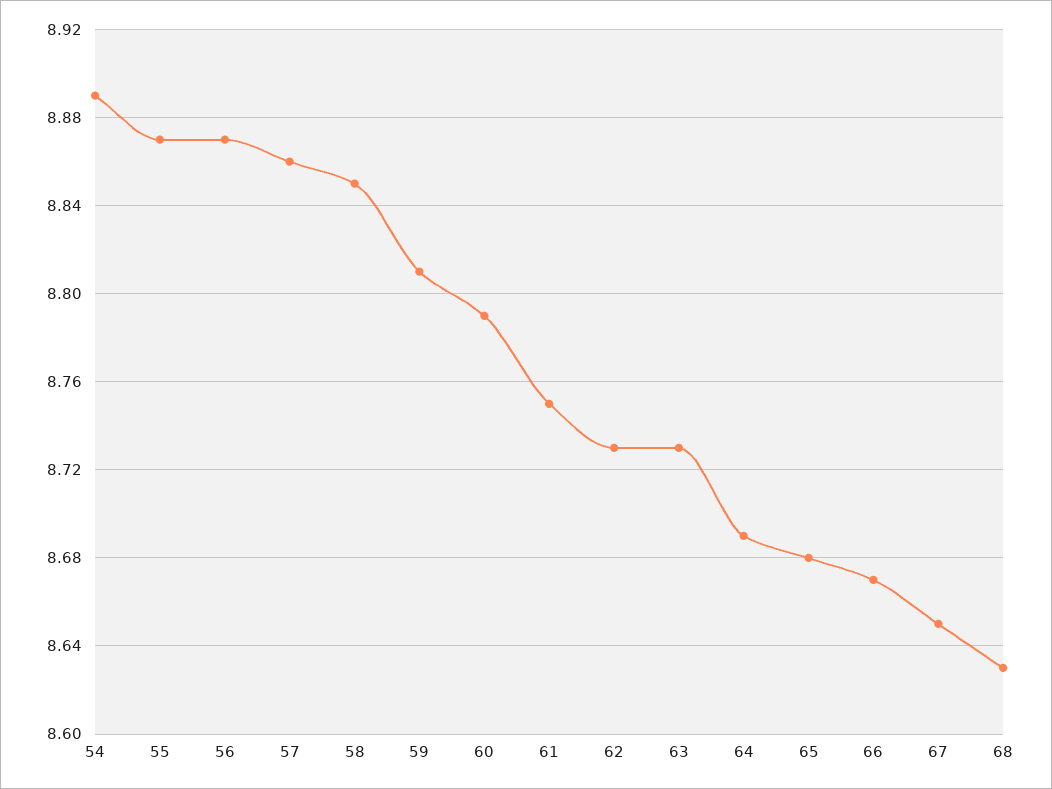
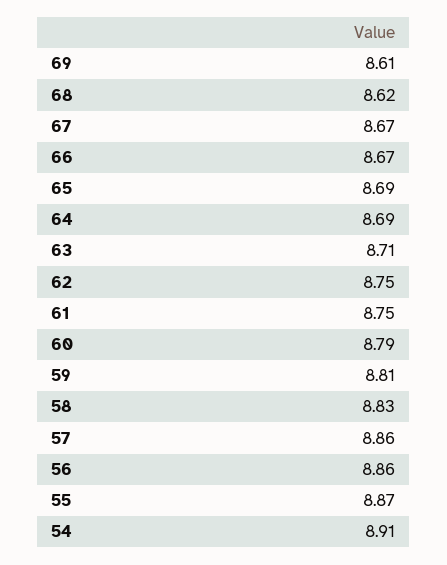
  {
-   "54": 8.89,
+   "54": 8.91,
    "55": 8.87,
-   "56": 8.87,
+   "56": 8.86,
    "57": 8.86,
-   "58": 8.85,
+   "58": 8.83,
    "59": 8.81,
    "60": 8.79,
    "61": 8.75,
-   "62": 8.73,
+   "62": 8.75,
-   "63": 8.73,
+   "63": 8.71,
    "64": 8.69,
-   "65": 8.68,
+   "65": 8.69,
    "66": 8.67,
-   "67": 8.65,
+   "67": 8.67,
-   "68": 8.63
+   "68": 8.62,
+   "69": 8.61
  }

